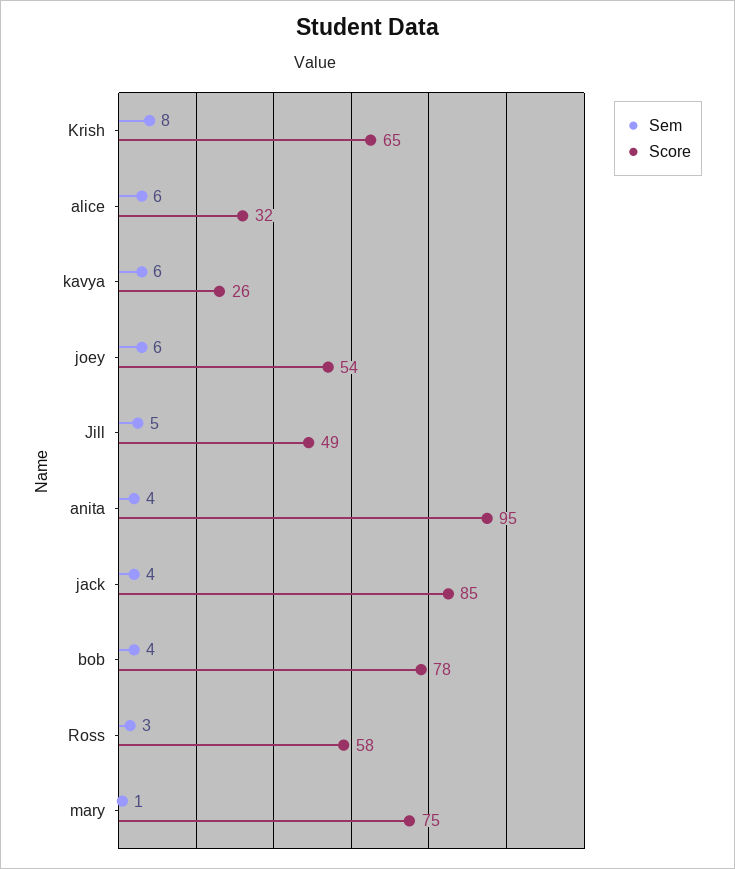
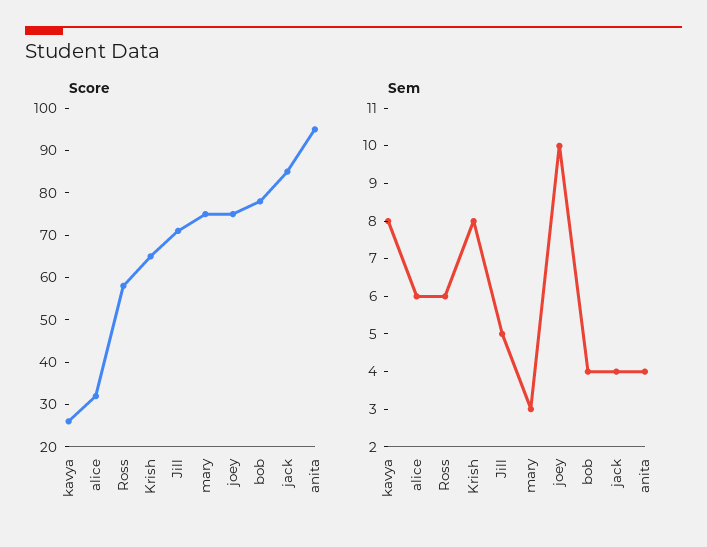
  {
    "Sem": {
      "Krish": 8,
      "alice": 6,
-     "kavya": 6,
+     "kavya": 8,
-     "joey": 6,
+     "joey": 10,
      "Jill": 5,
      "anita": 4,
      "jack": 4,
      "bob": 4,
-     "Ross": 3,
+     "Ross": 6,
-     "mary": 1
+     "mary": 3
    },
    "Score": {
      "Krish": 65,
      "alice": 32,
      "kavya": 26,
-     "joey": 54,
+     "joey": 75,
-     "Jill": 49,
+     "Jill": 70,
      "anita": 95,
      "jack": 85,
      "bob": 78,
      "Ross": 58,
      "mary": 75
    }
  }

